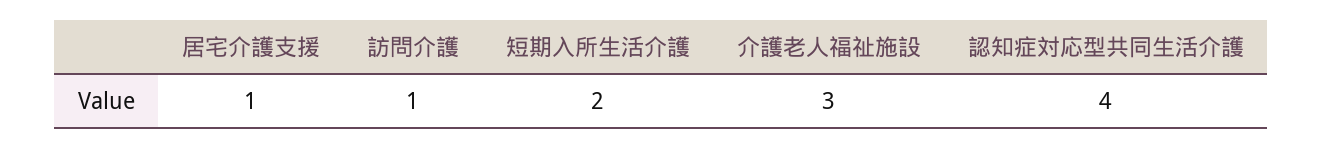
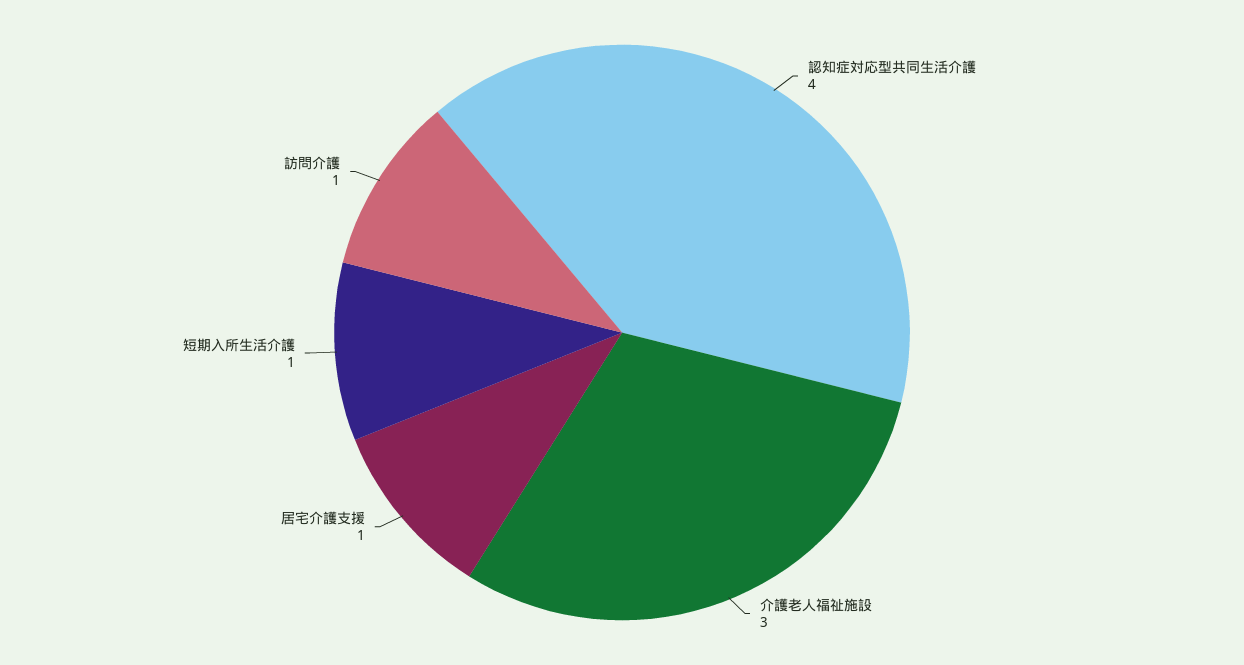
  {
    "居宅介護支援": 1,
    "訪問介護": 1,
-   "短期入所生活介護": 2,
+   "短期入所生活介護": 1,
    "介護老人福祉施設": 3,
    "認知症対応型共同生活介護": 4
  }

